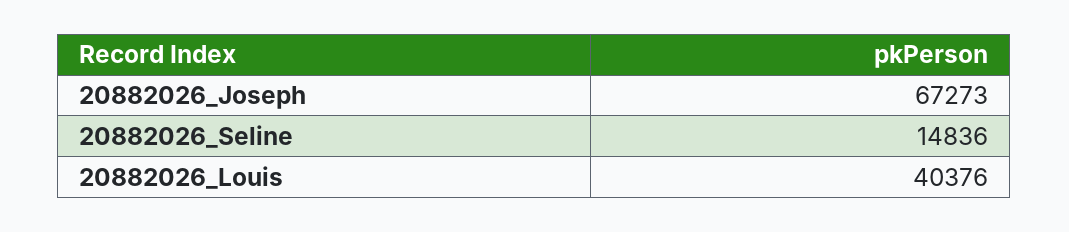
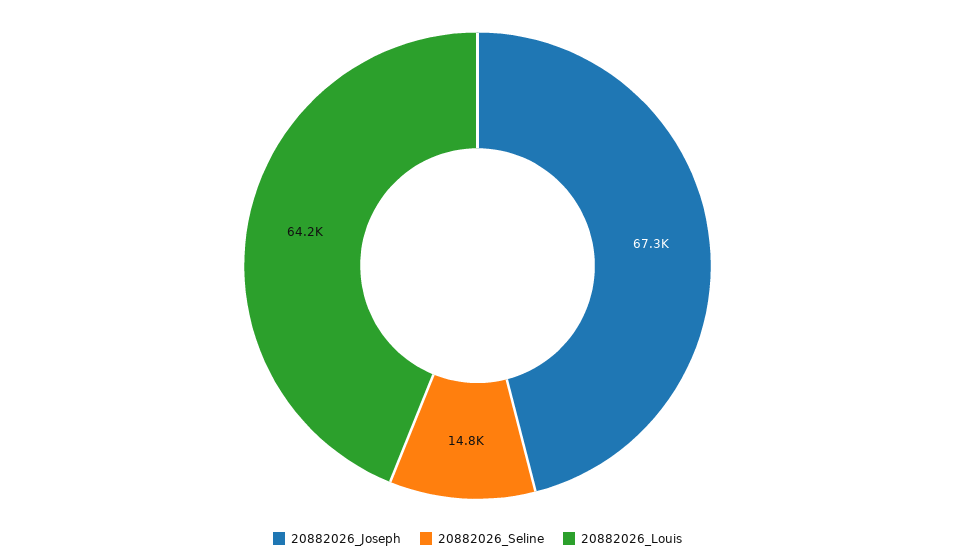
  {
    "20882026_Joseph": 67273,
    "20882026_Seline": 14836,
-   "20882026_Louis": 40376
+   "20882026_Louis": 64200
  }

